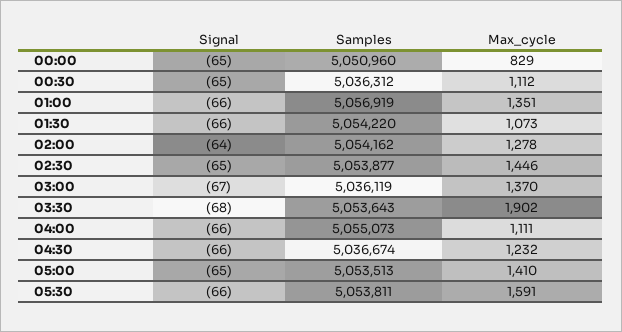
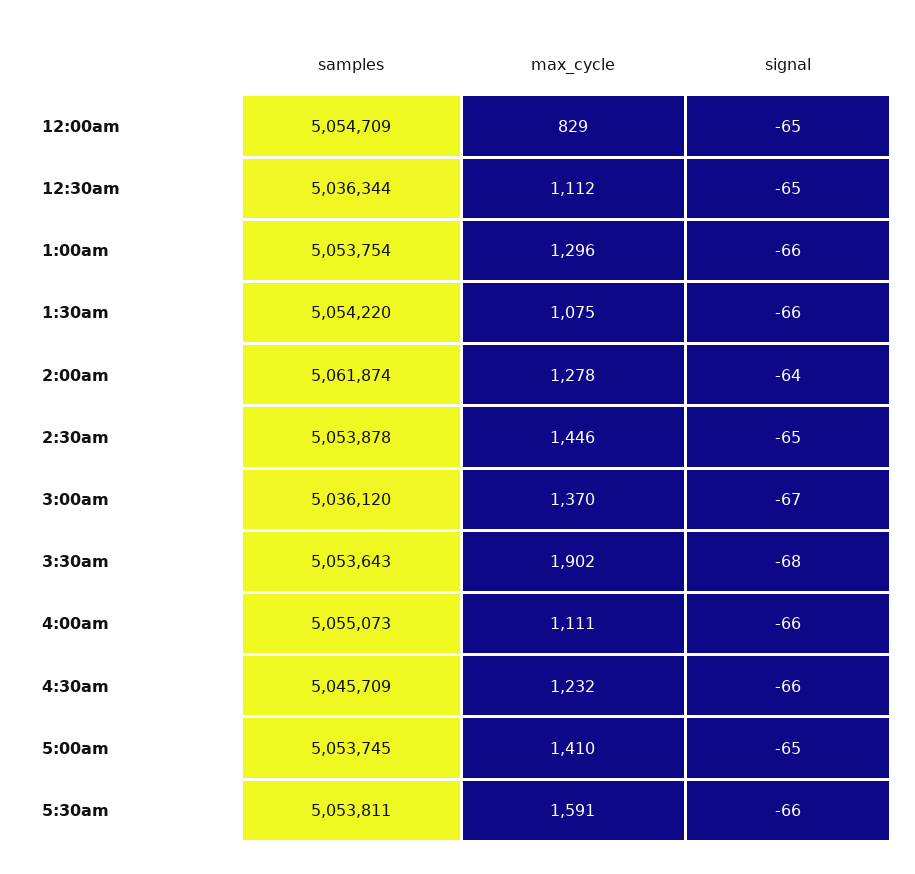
  {
    "Signal": {
      "00:00": -65,
      "00:30": -65,
      "01:00": -66,
      "01:30": -66,
      "02:00": -64,
      "02:30": -65,
      "03:00": -67,
      "03:30": -68,
      "04:00": -66,
      "04:30": -66,
      "05:00": -65,
      "05:30": -66
    },
    "Samples": {
-     "00:00": 5050960,
+     "00:00": 5054709,
-     "00:30": 5036312,
+     "00:30": 5036344,
-     "01:00": 5056919,
+     "01:00": 5053754,
      "01:30": 5054220,
-     "02:00": 5054162,
+     "02:00": 5061874,
-     "02:30": 5053877,
+     "02:30": 5053878,
-     "03:00": 5036119,
+     "03:00": 5036120,
      "03:30": 5053643,
      "04:00": 5055073,
-     "04:30": 5036674,
+     "04:30": 5045709,
-     "05:00": 5053513,
+     "05:00": 5053745,
      "05:30": 5053811
    },
    "Max_cycle": {
      "00:00": 829,
      "00:30": 1112,
-     "01:00": 1351,
+     "01:00": 1296,
-     "01:30": 1073,
+     "01:30": 1075,
      "02:00": 1278,
      "02:30": 1446,
      "03:00": 1370,
      "03:30": 1902,
      "04:00": 1111,
      "04:30": 1232,
      "05:00": 1410,
      "05:30": 1591
    }
  }

